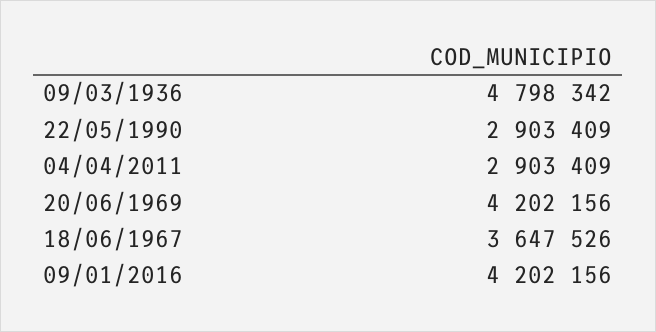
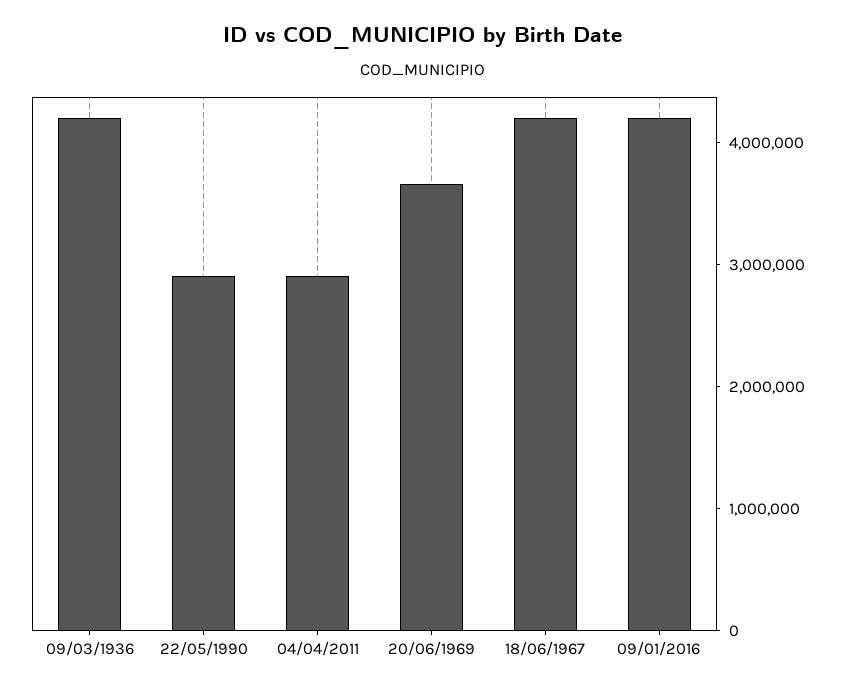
  {
-   "09/03/1936": 4798342,
+   "09/03/1936": 4200000,
    "22/05/1990": 2903409,
    "04/04/2011": 2903409,
-   "20/06/1969": 4202156,
+   "20/06/1969": 3600000,
-   "18/06/1967": 3647526,
+   "18/06/1967": 4200000,
    "09/01/2016": 4202156
  }

